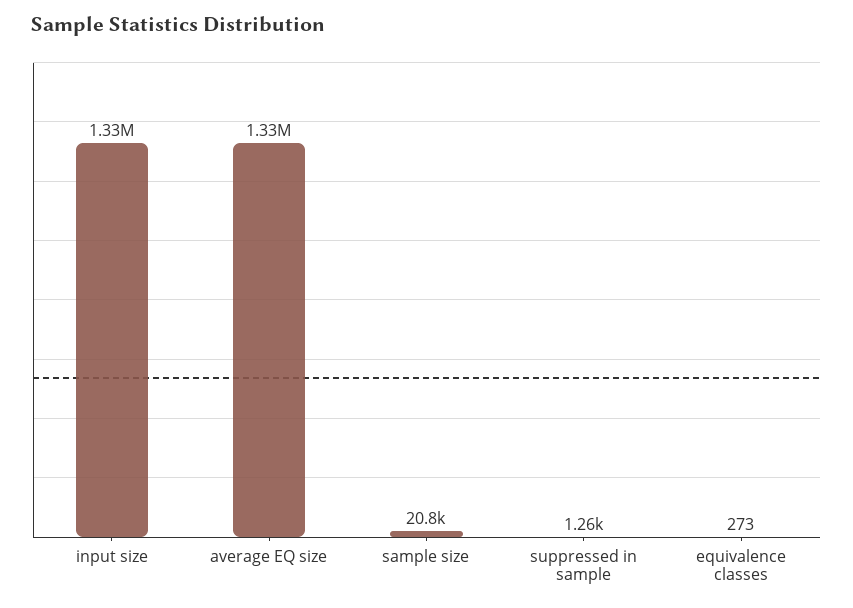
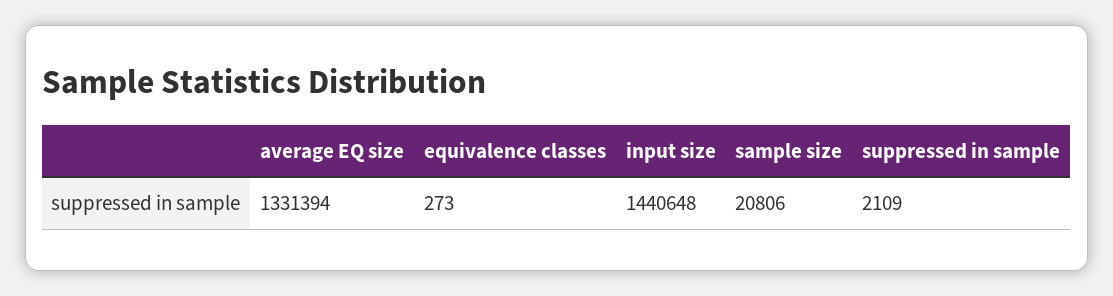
  {
-   "input size": 1330000,
+   "input size": 1440648,
    "average EQ size": 1331394,
    "sample size": 20806,
-   "suppressed in sample": 1260,
+   "suppressed in sample": 2109,
    "equivalence classes": 273
  }

